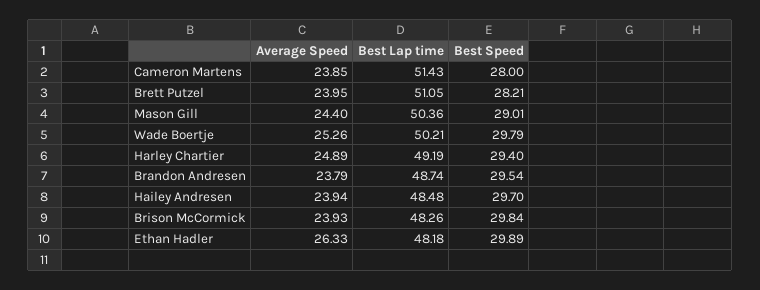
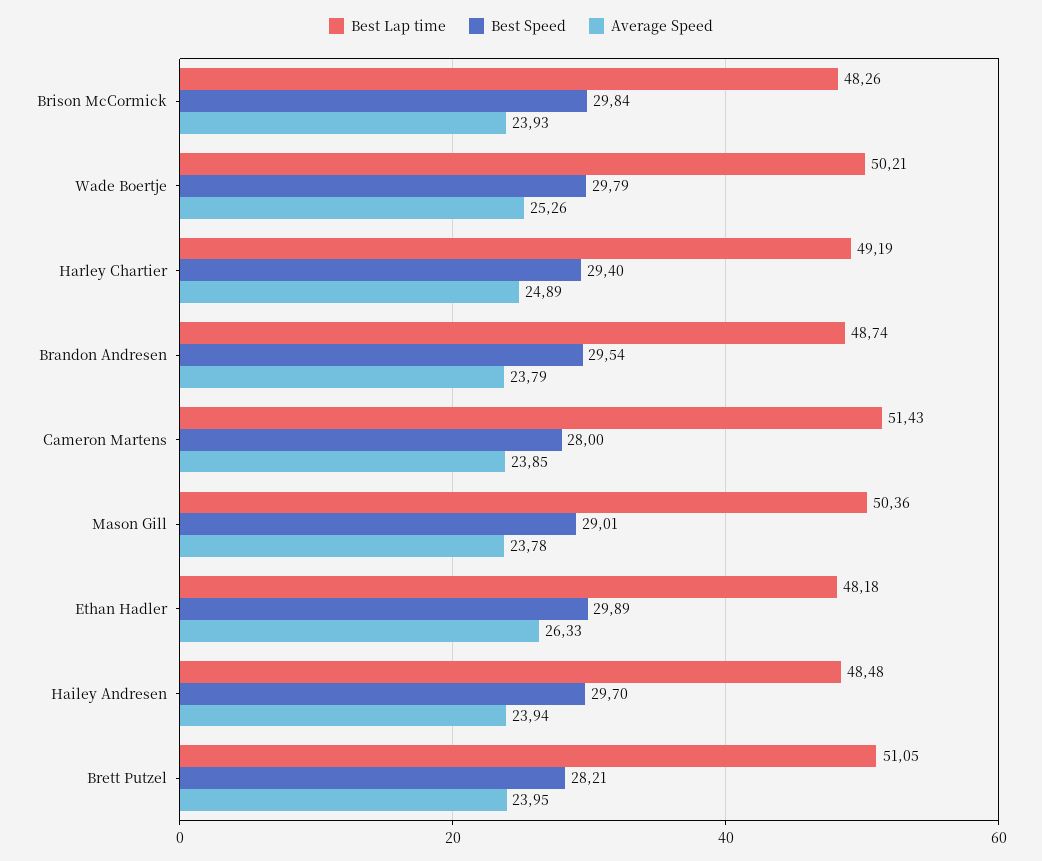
  {
    "Average Speed": {
      "Cameron Martens": 23.85,
      "Brett Putzel": 23.95,
-     "Mason Gill": 24.4,
+     "Mason Gill": 23.78,
      "Wade Boertje": 25.26,
      "Harley Chartier": 24.89,
      "Brandon Andresen": 23.79,
      "Hailey Andresen": 23.94,
      "Brison McCormick": 23.93,
      "Ethan Hadler": 26.33
    },
    "Best Lap time": {
      "Cameron Martens": 51.43,
      "Brett Putzel": 51.05,
      "Mason Gill": 50.36,
      "Wade Boertje": 50.21,
      "Harley Chartier": 49.19,
      "Brandon Andresen": 48.74,
      "Hailey Andresen": 48.48,
      "Brison McCormick": 48.26,
      "Ethan Hadler": 48.18
    },
    "Best Speed": {
      "Cameron Martens": 28,
      "Brett Putzel": 28.21,
      "Mason Gill": 29.01,
      "Wade Boertje": 29.79,
      "Harley Chartier": 29.4,
      "Brandon Andresen": 29.54,
      "Hailey Andresen": 29.7,
      "Brison McCormick": 29.84,
      "Ethan Hadler": 29.89
    }
  }

